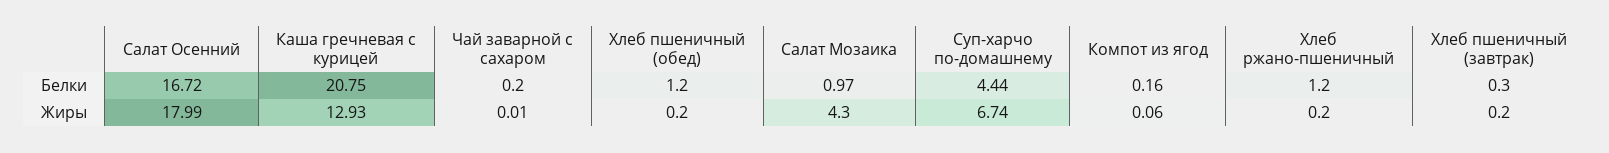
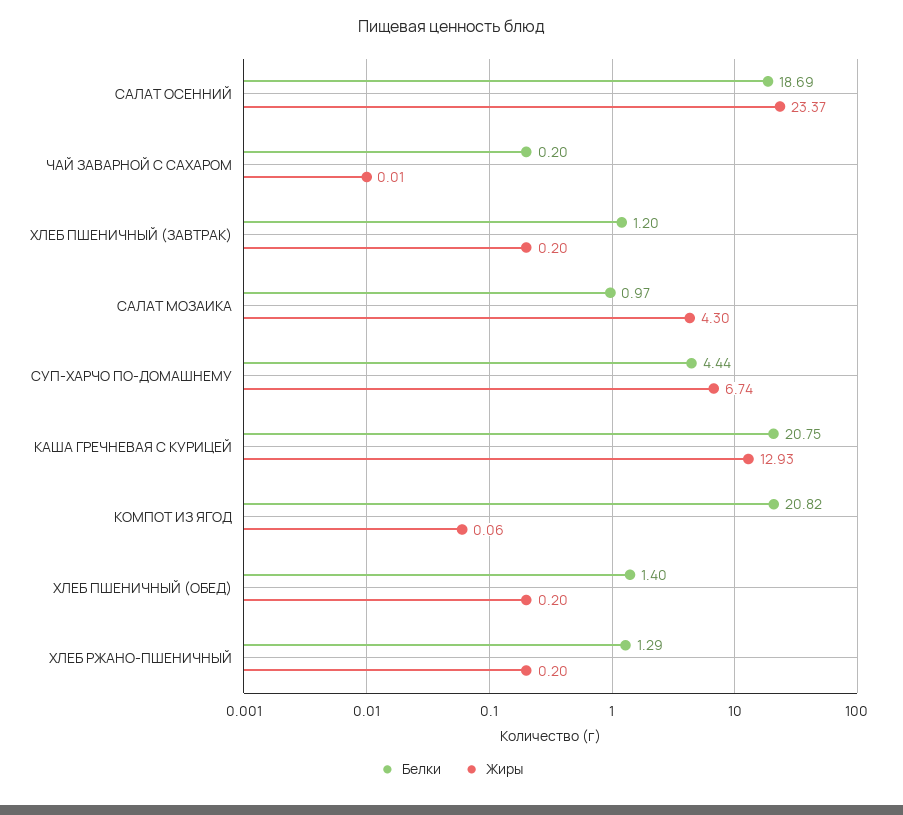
  {
    "Белки": {
-     "Салат Осенний": 16.72,
+     "Салат Осенний": 18.69,
      "Каша гречневая с курицей": 20.75,
      "Чай заварной с сахаром": 0.2,
-     "Хлеб пшеничный (обед)": 1.2,
+     "Хлеб пшеничный (обед)": 1.4,
      "Салат Мозаика": 0.97,
      "Суп-харчо по-домашнему": 4.44,
-     "Компот из ягод": 0.16,
+     "Компот из ягод": 20.82,
-     "Хлеб ржано-пшеничный": 1.2,
+     "Хлеб ржано-пшеничный": 1.29,
-     "Хлеб пшеничный (завтрак)": 0.3
+     "Хлеб пшеничный (завтрак)": 1.2
    },
    "Жиры": {
-     "Салат Осенний": 17.99,
+     "Салат Осенний": 23.37,
      "Каша гречневая с курицей": 12.93,
      "Чай заварной с сахаром": 0.01,
      "Хлеб пшеничный (обед)": 0.2,
      "Салат Мозаика": 4.3,
      "Суп-харчо по-домашнему": 6.74,
      "Компот из ягод": 0.06,
      "Хлеб ржано-пшеничный": 0.2,
      "Хлеб пшеничный (завтрак)": 0.2
    }
  }

